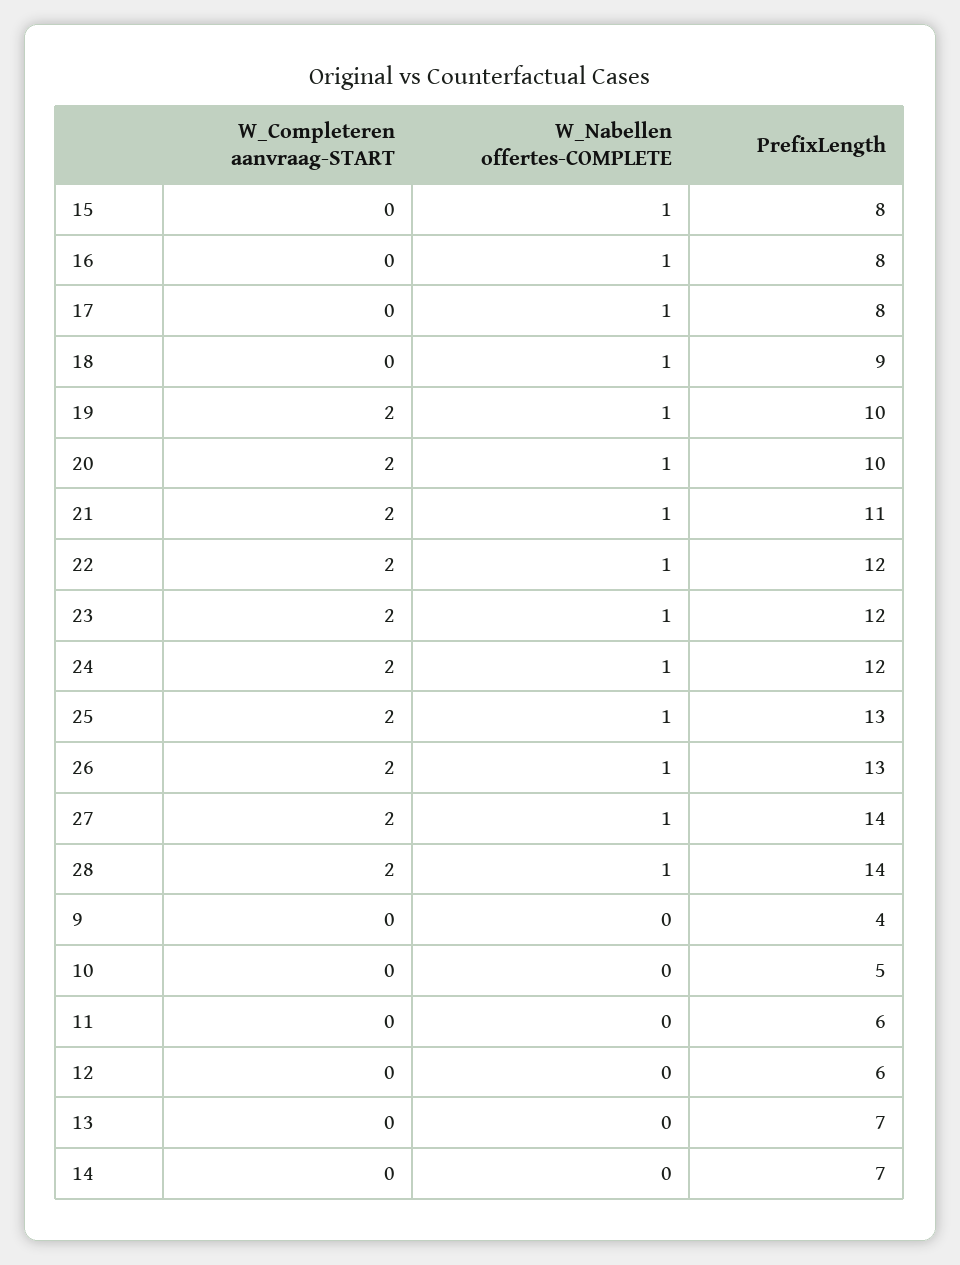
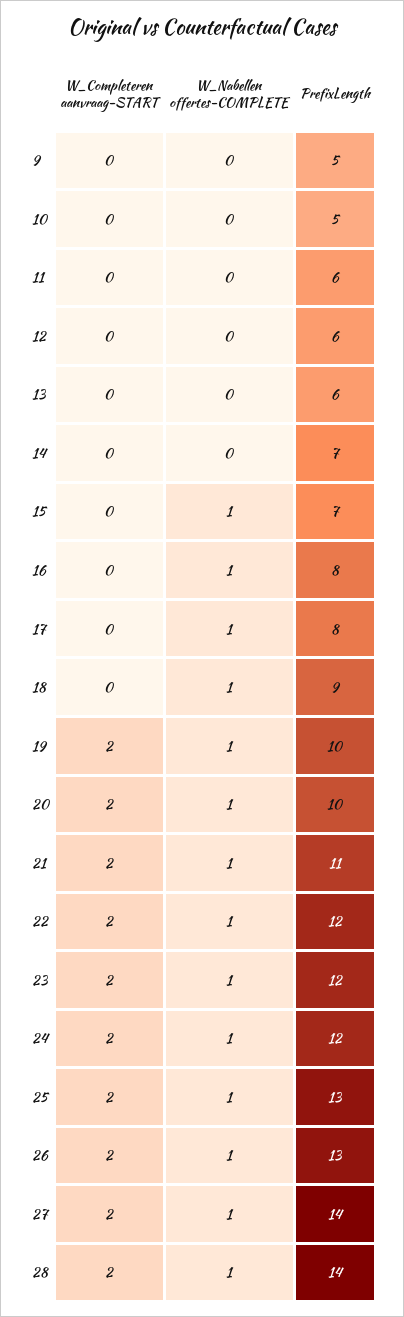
  {
    "W_Completeren aanvraag-START": {
      "15": 0,
      "16": 0,
      "17": 0,
      "18": 0,
      "19": 2,
      "20": 2,
      "21": 2,
      "22": 2,
      "23": 2,
      "24": 2,
      "25": 2,
      "26": 2,
      "27": 2,
      "28": 2,
      "9": 0,
      "10": 0,
      "11": 0,
      "12": 0,
      "13": 0,
      "14": 0
    },
    "W_Nabellen offertes-COMPLETE": {
      "15": 1,
      "16": 1,
      "17": 1,
      "18": 1,
      "19": 1,
      "20": 1,
      "21": 1,
      "22": 1,
      "23": 1,
      "24": 1,
      "25": 1,
      "26": 1,
      "27": 1,
      "28": 1,
      "9": 0,
      "10": 0,
      "11": 0,
      "12": 0,
      "13": 0,
      "14": 0
    },
    "PrefixLength": {
-     "15": 8,
+     "15": 7,
      "16": 8,
      "17": 8,
      "18": 9,
      "19": 10,
      "20": 10,
      "21": 11,
      "22": 12,
      "23": 12,
      "24": 12,
      "25": 13,
      "26": 13,
      "27": 14,
      "28": 14,
-     "9": 4,
+     "9": 5,
      "10": 5,
      "11": 6,
      "12": 6,
-     "13": 7,
+     "13": 6,
      "14": 7
    }
  }

